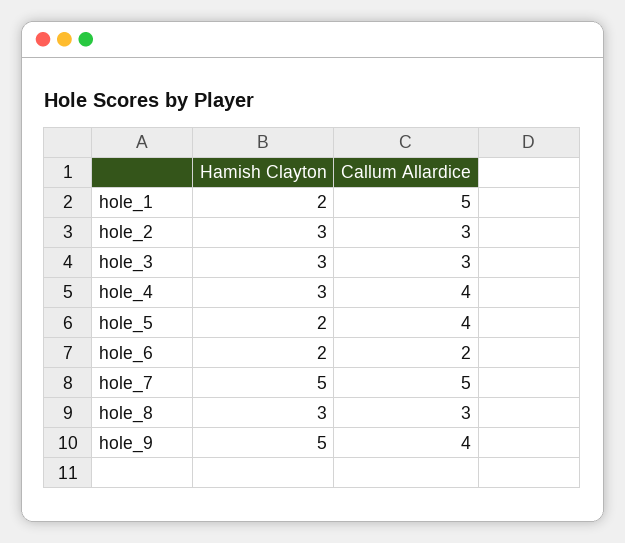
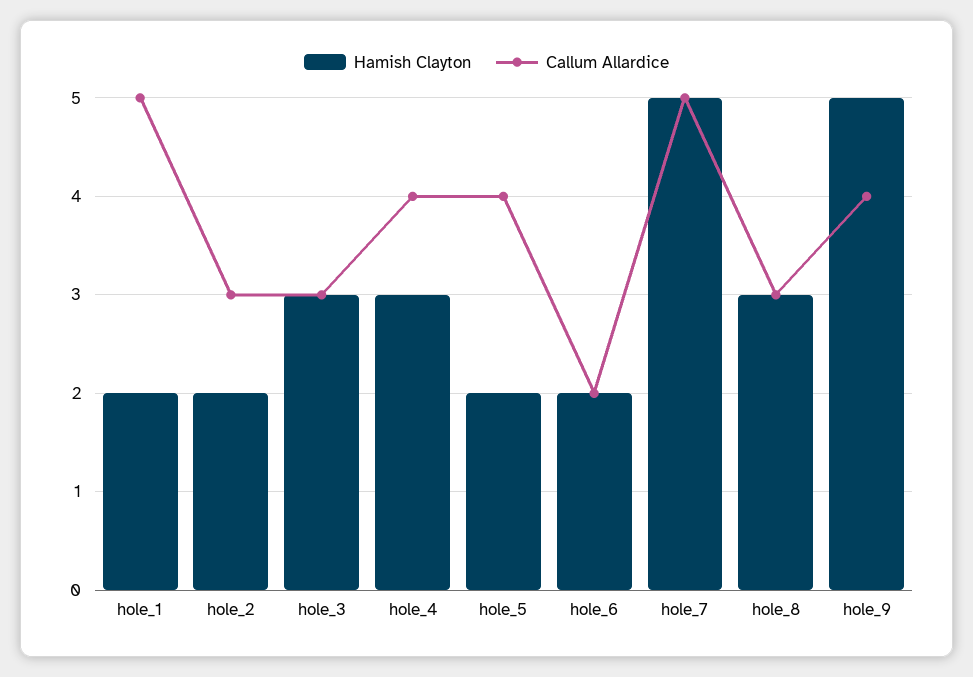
  {
    "Hamish Clayton": {
      "hole_1": 2,
-     "hole_2": 3,
+     "hole_2": 2,
      "hole_3": 3,
      "hole_4": 3,
      "hole_5": 2,
      "hole_6": 2,
      "hole_7": 5,
      "hole_8": 3,
      "hole_9": 5
    },
    "Callum Allardice": {
      "hole_1": 5,
      "hole_2": 3,
      "hole_3": 3,
      "hole_4": 4,
      "hole_5": 4,
      "hole_6": 2,
      "hole_7": 5,
      "hole_8": 3,
      "hole_9": 4
    }
  }

